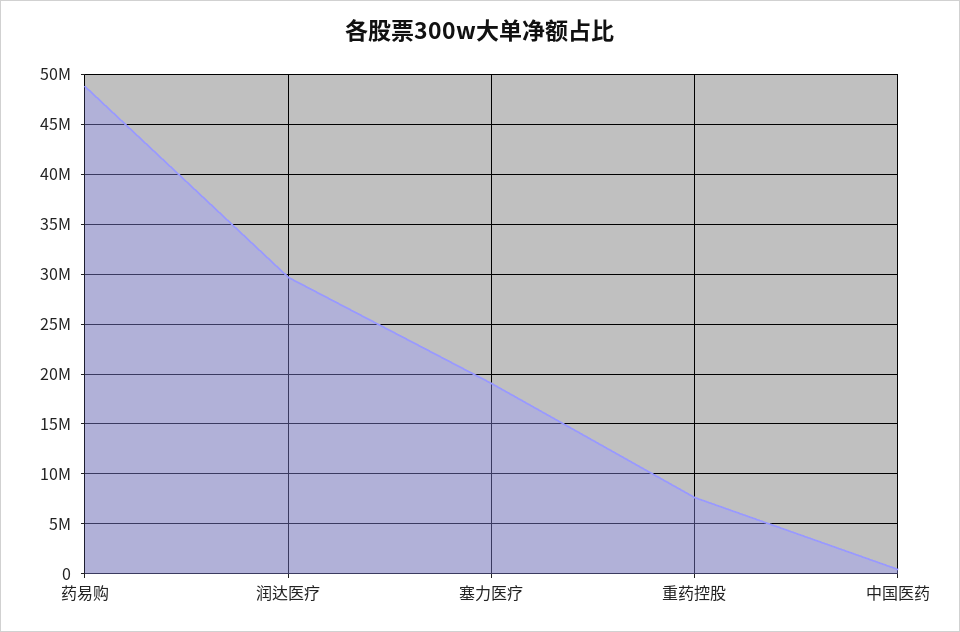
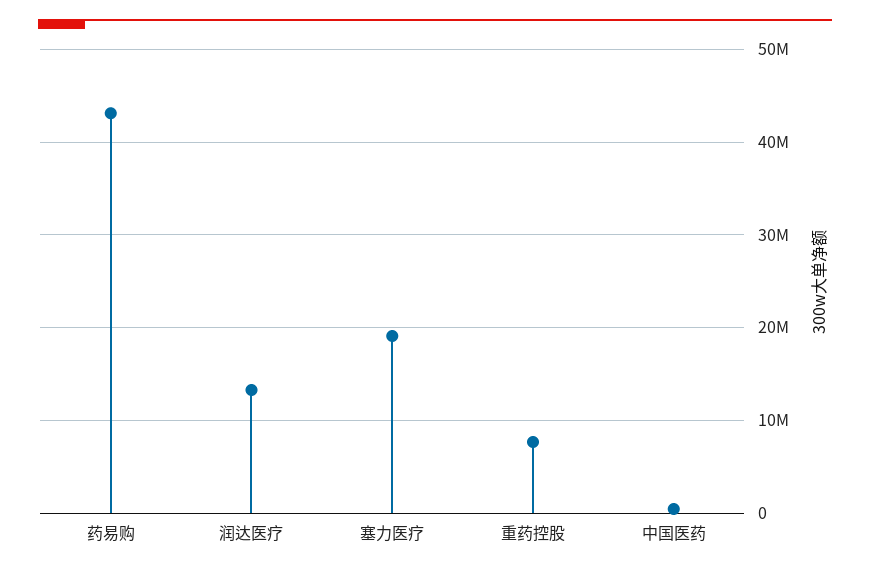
  {
-   "药易购": 49000000,
+   "药易购": 43000000,
-   "润达医疗": 30000000,
+   "润达医疗": 13000000,
    "塞力医疗": 19000000,
    "重药控股": 8000000,
    "中国医药": 0
  }

